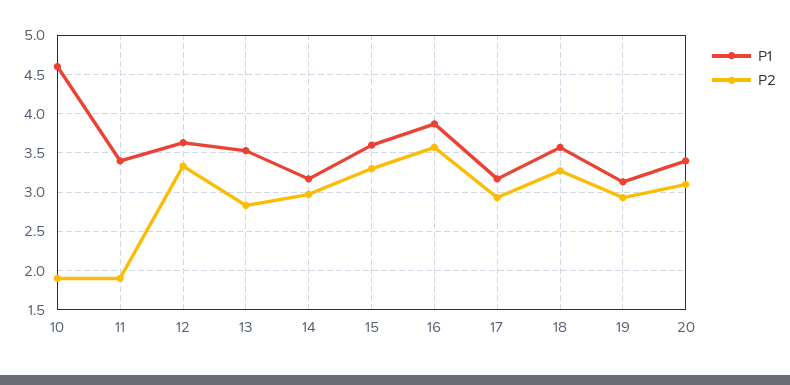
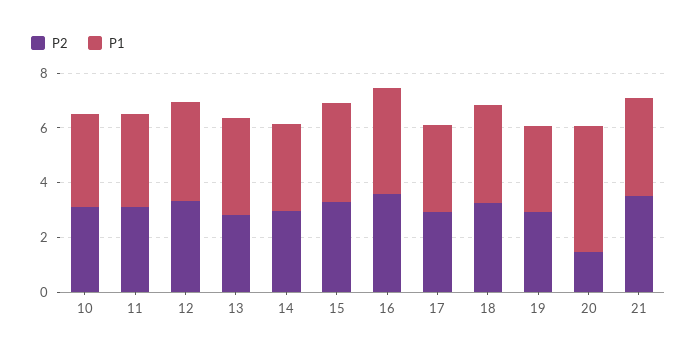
  {
    "P1": {
-     "10": 4.6,
+     "10": 3.5,
      "11": 3.4,
      "12": 3.6,
      "13": 3.5,
      "14": 3.2,
      "15": 3.6,
      "16": 3.9,
      "17": 3.2,
      "18": 3.6,
      "19": 3.1,
-     "20": 3.4
+     "20": 4.5,
+     "21": 3.5
    },
    "P2": {
-     "10": 1.9,
+     "10": 3,
-     "11": 1.9,
+     "11": 3,
      "12": 3.3,
      "13": 2.8,
      "14": 3,
      "15": 3.3,
      "16": 3.6,
      "17": 2.9,
      "18": 3.3,
      "19": 2.9,
-     "20": 3.1
+     "20": 1.5,
+     "21": 3.5
    }
  }

